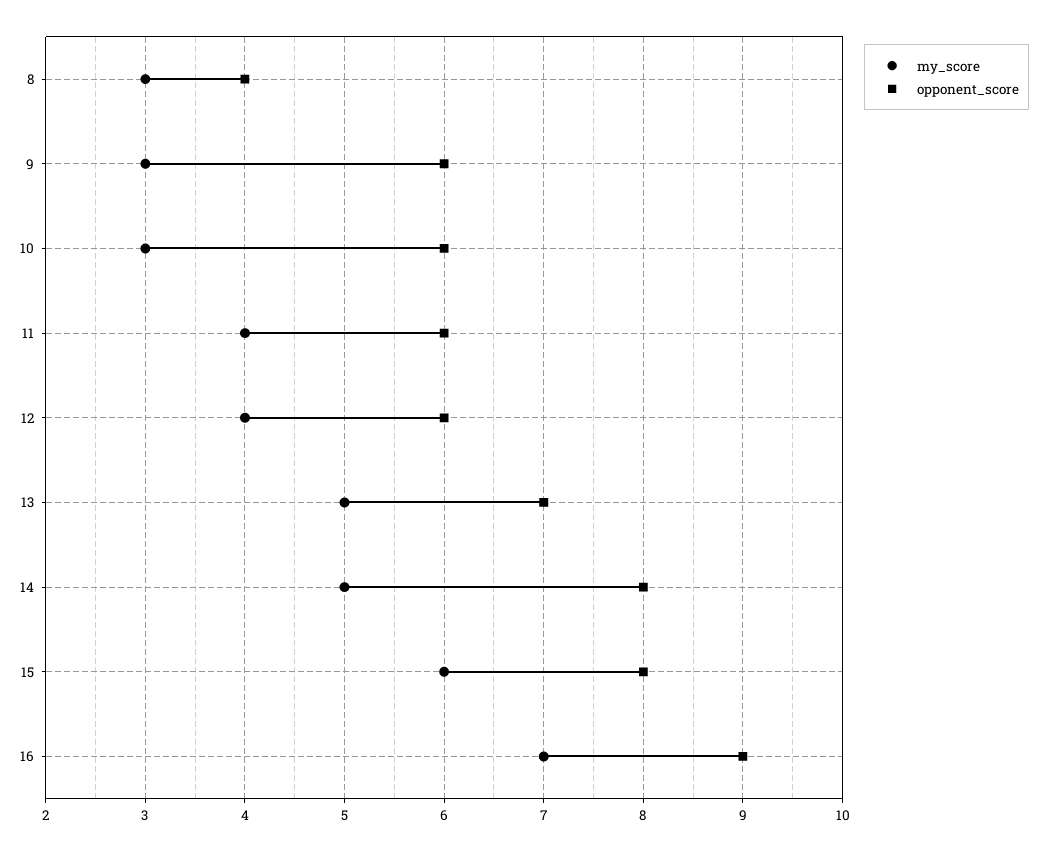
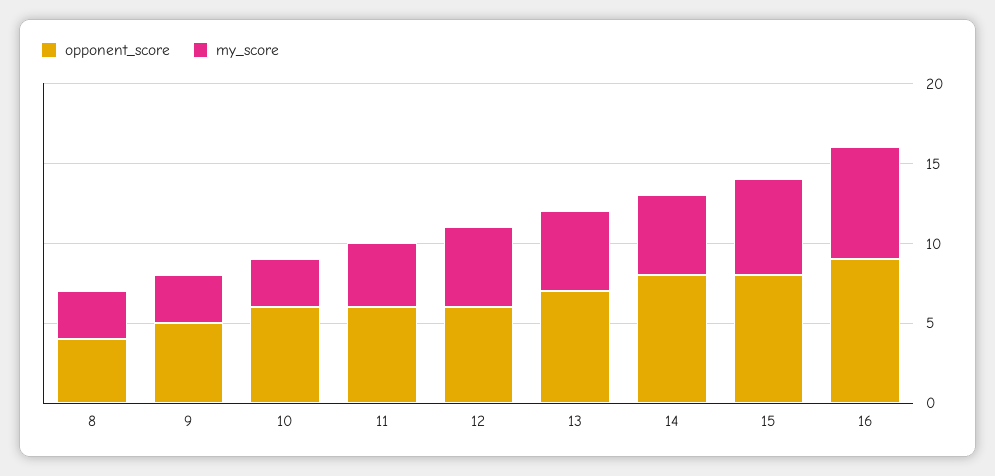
  {
    "my_score": {
      "8": 3,
      "9": 3,
      "10": 3,
      "11": 4,
-     "12": 4,
+     "12": 5,
      "13": 5,
      "14": 5,
      "15": 6,
      "16": 7
    },
    "opponent_score": {
      "8": 4,
-     "9": 6,
+     "9": 5,
      "10": 6,
      "11": 6,
      "12": 6,
      "13": 7,
      "14": 8,
      "15": 8,
      "16": 9
    }
  }

